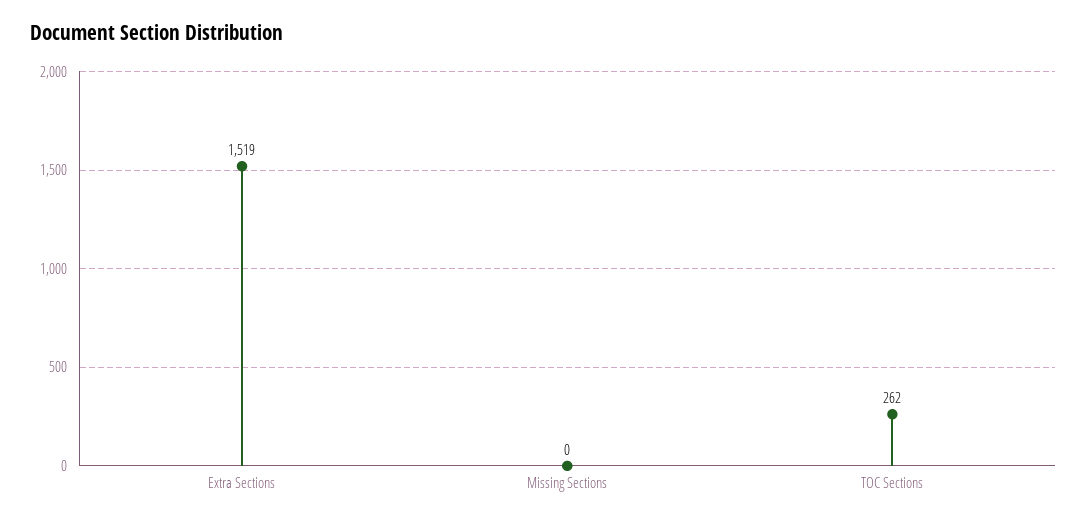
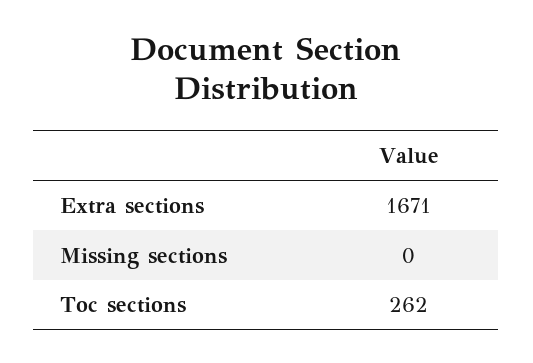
  {
-   "Extra Sections": 1519,
+   "Extra Sections": 1671,
    "Missing Sections": 0,
    "TOC Sections": 262
  }

